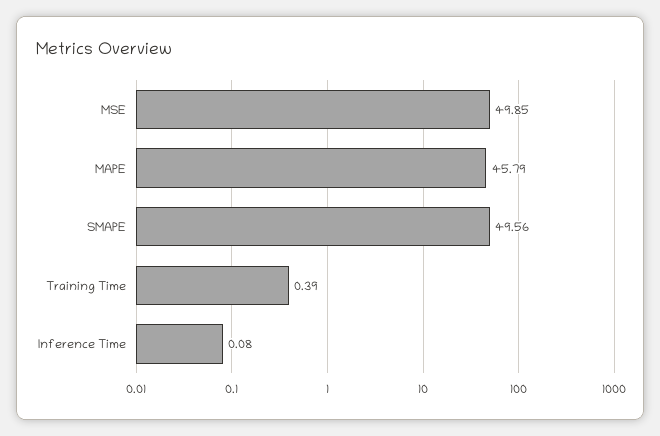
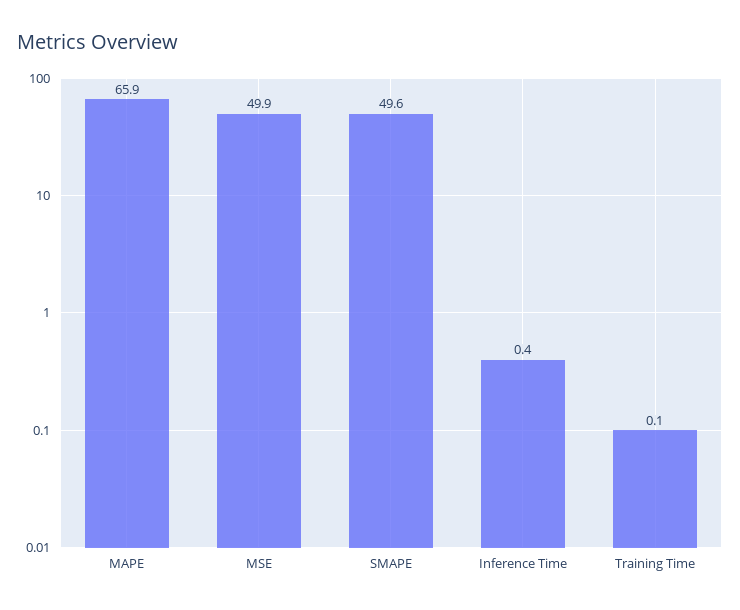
  {
    "MSE": 49.85,
-   "MAPE": 45.79,
+   "MAPE": 65.9,
    "SMAPE": 49.56,
-   "Training Time": 0.39,
+   "Training Time": 0.1,
-   "Inference Time": 0.08
+   "Inference Time": 0.4
  }

